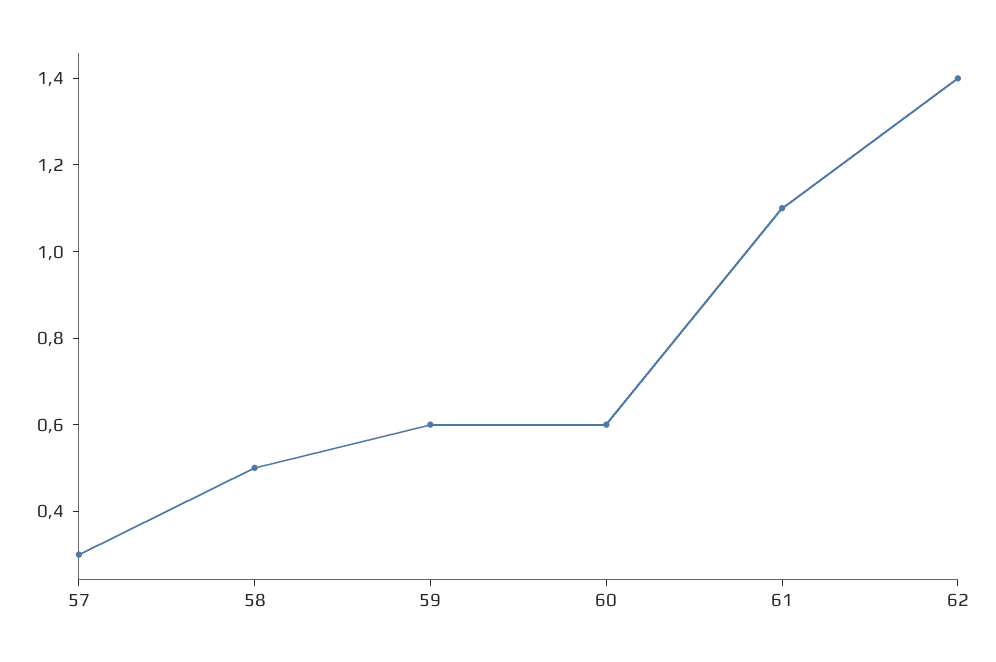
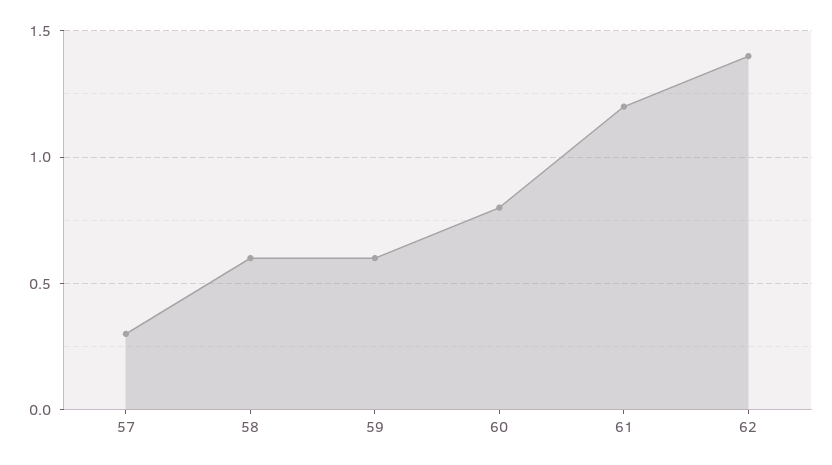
  {
    "57": 0.3,
-   "58": 0.5,
+   "58": 0.6,
    "59": 0.6,
-   "60": 0.6,
+   "60": 0.8,
-   "61": 1.1,
+   "61": 1.2,
    "62": 1.4
  }

